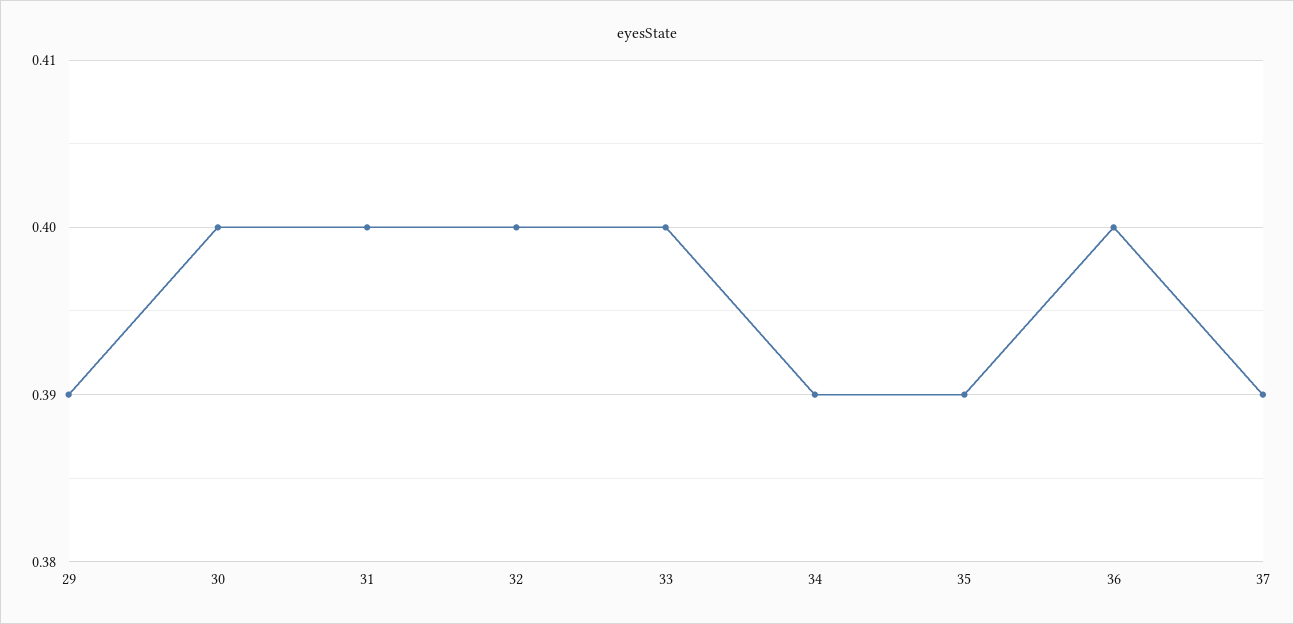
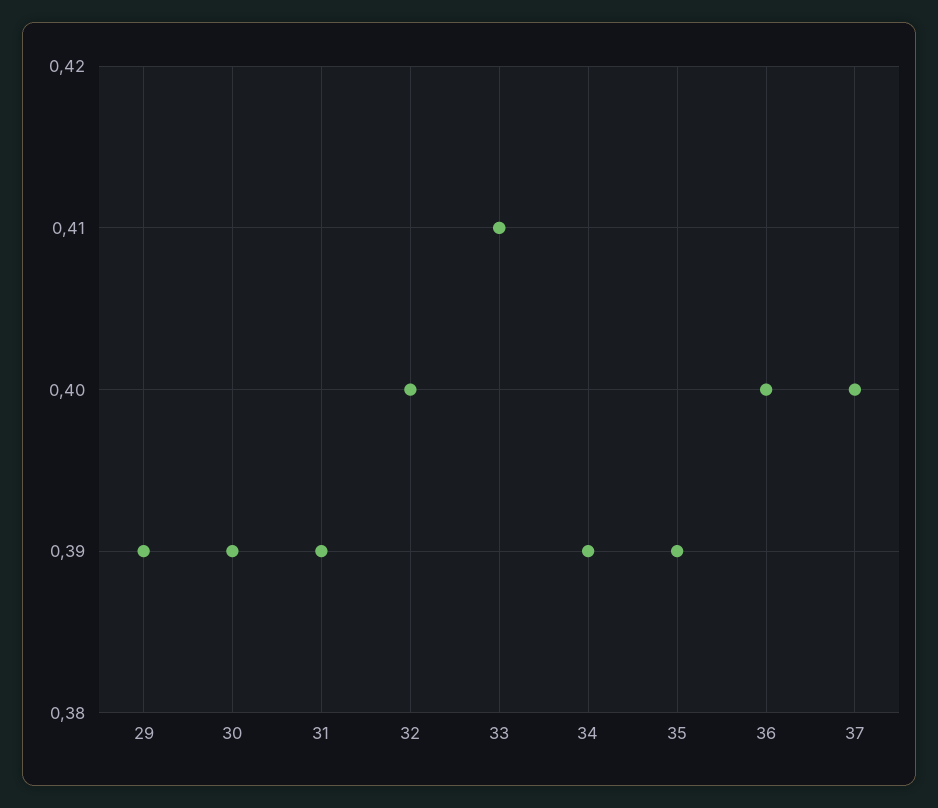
  {
    "29": 0.39,
-   "30": 0.4,
+   "30": 0.39,
-   "31": 0.4,
+   "31": 0.39,
    "32": 0.4,
-   "33": 0.4,
+   "33": 0.41,
    "34": 0.39,
    "35": 0.39,
    "36": 0.4,
-   "37": 0.39
+   "37": 0.4
  }

